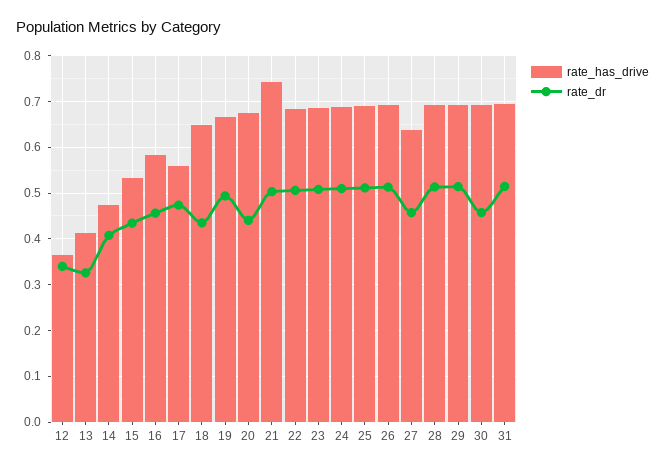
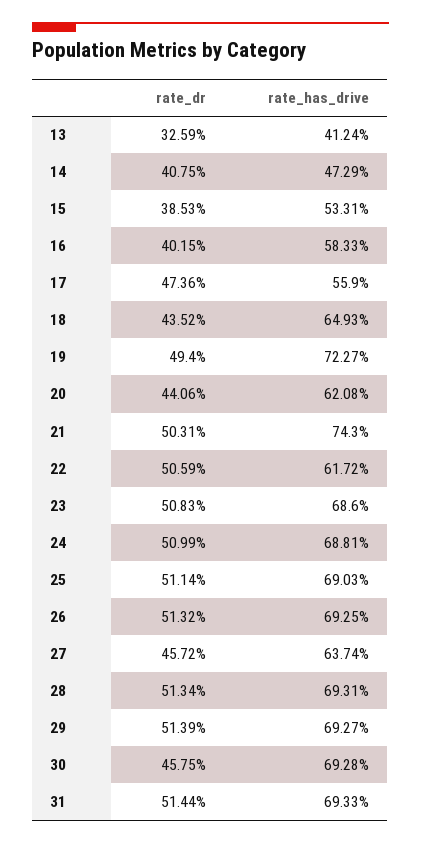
  {
    "rate_has_drive": {
-     "12": 0.36,
      "13": 0.4124,
      "14": 0.4729,
      "15": 0.5331,
      "16": 0.5833,
      "17": 0.559,
      "18": 0.6493,
-     "19": 0.66,
+     "19": 0.7227,
-     "20": 0.68,
+     "20": 0.6208,
      "21": 0.743,
-     "22": 0.68,
+     "22": 0.6172,
      "23": 0.686,
      "24": 0.6881,
      "25": 0.6903,
      "26": 0.6925,
      "27": 0.6374,
      "28": 0.6931,
      "29": 0.6927,
      "30": 0.6928,
      "31": 0.6933
    },
    "rate_dr": {
-     "12": 0.34,
      "13": 0.3259,
      "14": 0.4075,
-     "15": 0.44,
+     "15": 0.3853,
-     "16": 0.46,
+     "16": 0.4015,
      "17": 0.4736,
      "18": 0.4352,
      "19": 0.494,
      "20": 0.4406,
      "21": 0.5031,
      "22": 0.5059,
      "23": 0.5083,
      "24": 0.5099,
      "25": 0.5114,
      "26": 0.5132,
      "27": 0.4572,
      "28": 0.5134,
      "29": 0.5139,
      "30": 0.4575,
      "31": 0.5144
    }
  }

